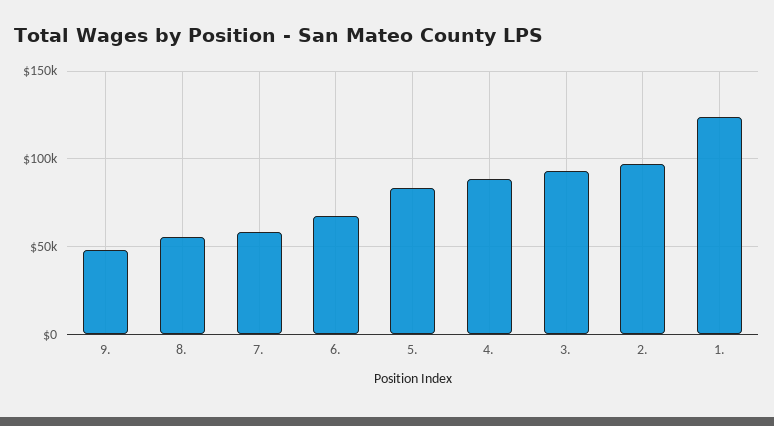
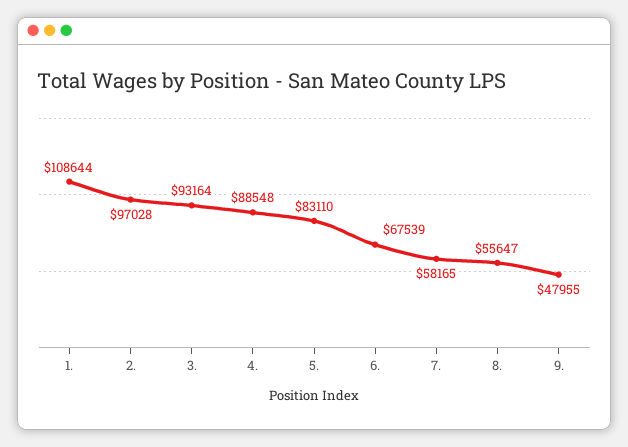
  {
    "9.": 47955,
    "8.": 55647,
    "7.": 58165,
    "6.": 67539,
    "5.": 83110,
    "4.": 88548,
    "3.": 93164,
    "2.": 97028,
-   "1.": 125000
+   "1.": 108644
  }

